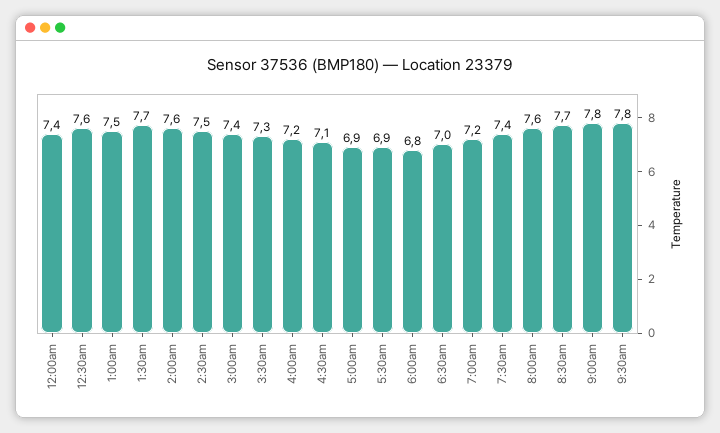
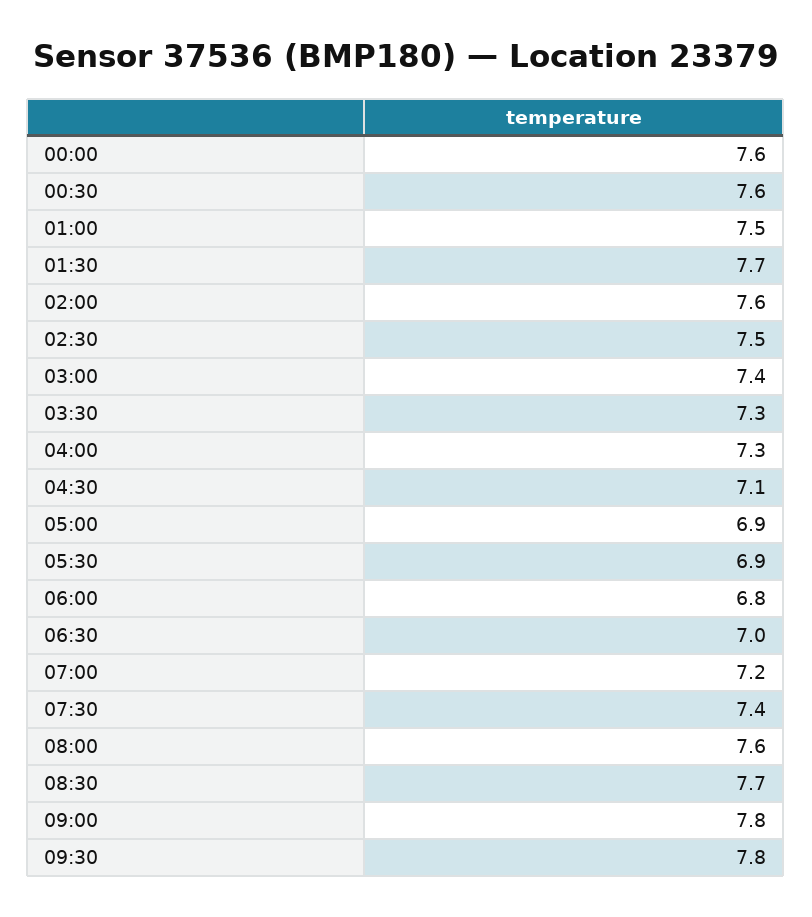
  {
-   "12:00am": 7.4,
+   "12:00am": 7.6,
    "12:30am": 7.6,
    "1:00am": 7.5,
    "1:30am": 7.7,
    "2:00am": 7.6,
    "2:30am": 7.5,
    "3:00am": 7.4,
    "3:30am": 7.3,
-   "4:00am": 7.2,
+   "4:00am": 7.3,
    "4:30am": 7.1,
    "5:00am": 6.9,
    "5:30am": 6.9,
    "6:00am": 6.8,
    "6:30am": 7,
    "7:00am": 7.2,
    "7:30am": 7.4,
    "8:00am": 7.6,
    "8:30am": 7.7,
    "9:00am": 7.8,
    "9:30am": 7.8
  }

